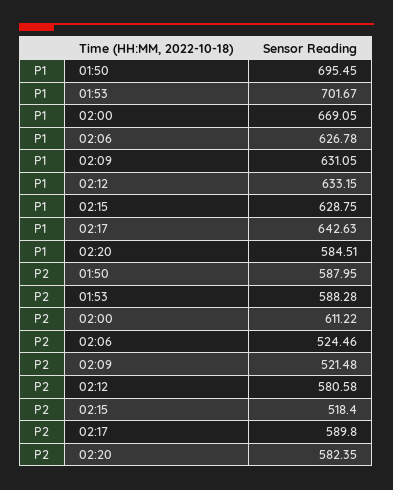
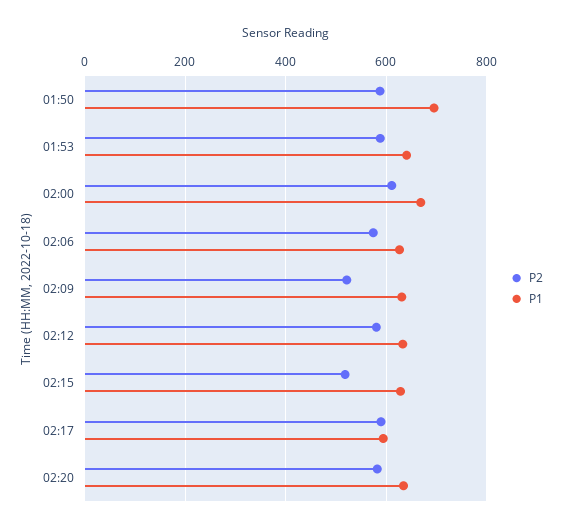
  {
    "P1": {
      "01:50": 695.45,
-     "01:53": 701.67,
+     "01:53": 640,
      "02:00": 669.05,
      "02:06": 626.78,
      "02:09": 631.05,
      "02:12": 633.15,
      "02:15": 628.75,
-     "02:17": 642.63,
+     "02:17": 600,
-     "02:20": 584.51
+     "02:20": 640
    },
    "P2": {
      "01:50": 587.95,
      "01:53": 588.28,
      "02:00": 611.22,
-     "02:06": 524.46,
+     "02:06": 580,
      "02:09": 521.48,
      "02:12": 580.58,
      "02:15": 518.4,
      "02:17": 589.8,
      "02:20": 582.35
    }
  }

